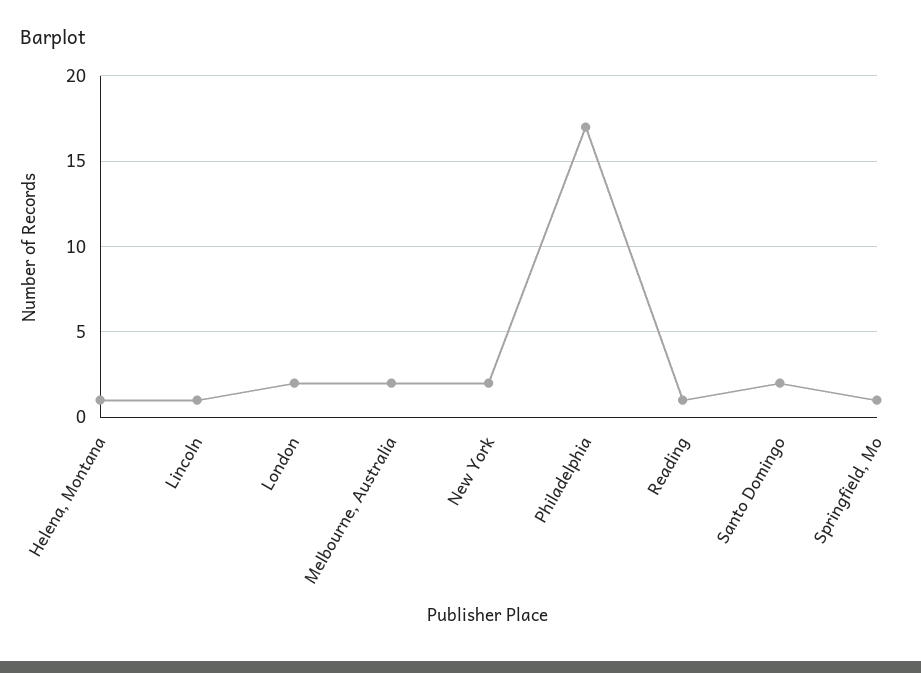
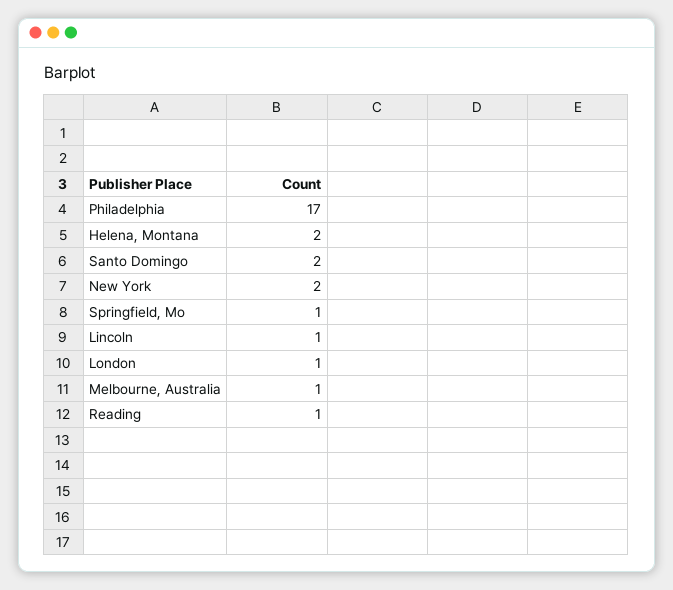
  {
-   "Helena, Montana": 1,
+   "Helena, Montana": 2,
    "Lincoln": 1,
-   "London": 2,
+   "London": 1,
-   "Melbourne, Australia": 2,
+   "Melbourne, Australia": 1,
    "New York": 2,
    "Philadelphia": 17,
    "Reading": 1,
    "Santo Domingo": 2,
    "Springfield, Mo": 1
  }

